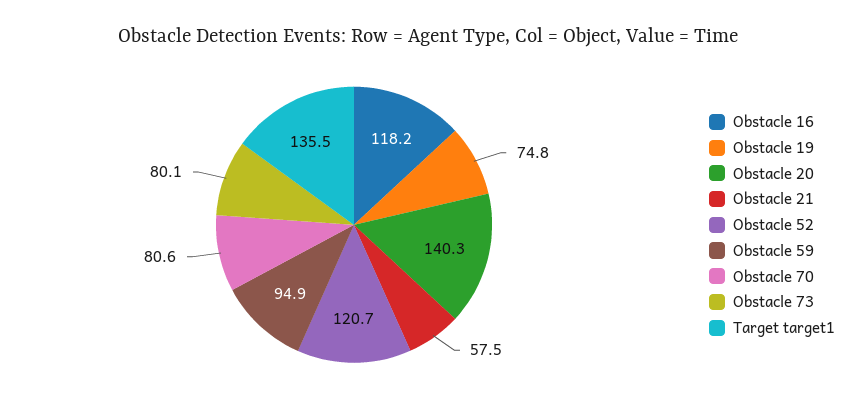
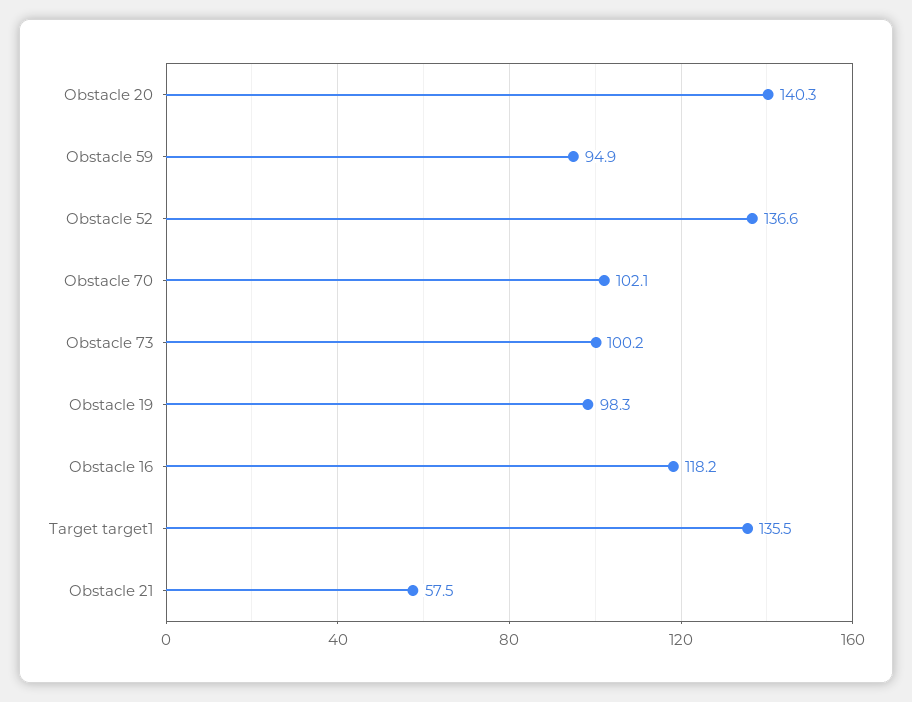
  {
    "Obstacle 16": 118.2,
-   "Obstacle 19": 74.8,
+   "Obstacle 19": 98.3,
    "Obstacle 20": 140.3,
    "Obstacle 21": 57.5,
-   "Obstacle 52": 120.7,
+   "Obstacle 52": 136.6,
    "Obstacle 59": 94.9,
-   "Obstacle 70": 80.6,
+   "Obstacle 70": 102.1,
-   "Obstacle 73": 80.1,
+   "Obstacle 73": 100.2,
    "Target target1": 135.5
  }

